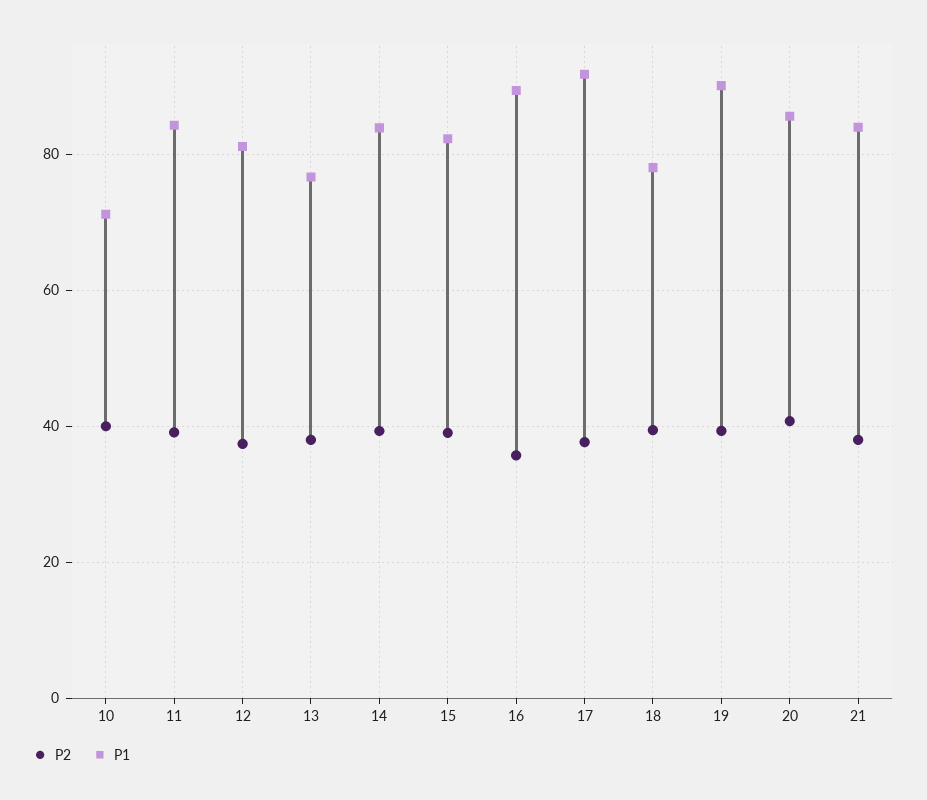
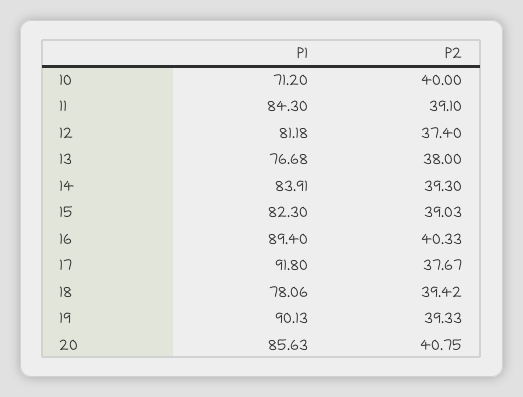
  {
    "P2": {
      "10": 40,
      "11": 39.1,
      "12": 37.4,
      "13": 38,
      "14": 39.3,
      "15": 39.03,
-     "16": 36,
+     "16": 40.33,
      "17": 37.67,
      "18": 39.42,
      "19": 39.33,
-     "20": 40.75,
+     "20": 40.75
-     "21": 38
    },
    "P1": {
      "10": 71.2,
      "11": 84.3,
      "12": 81.18,
      "13": 76.68,
      "14": 83.91,
      "15": 82.3,
      "16": 89.4,
      "17": 91.8,
      "18": 78.06,
      "19": 90.13,
-     "20": 85.63,
+     "20": 85.63
-     "21": 84
    }
  }

